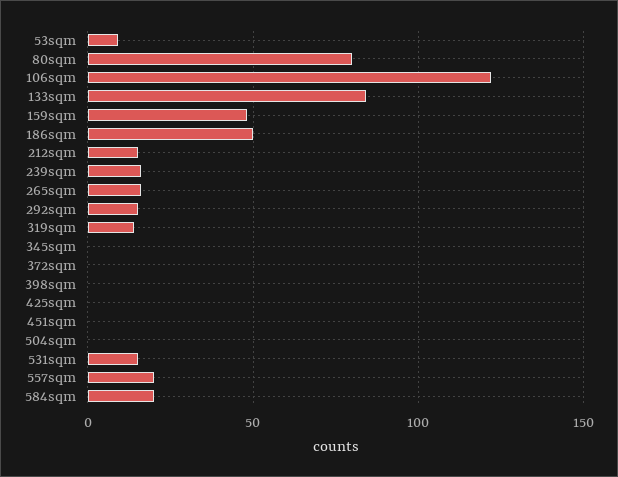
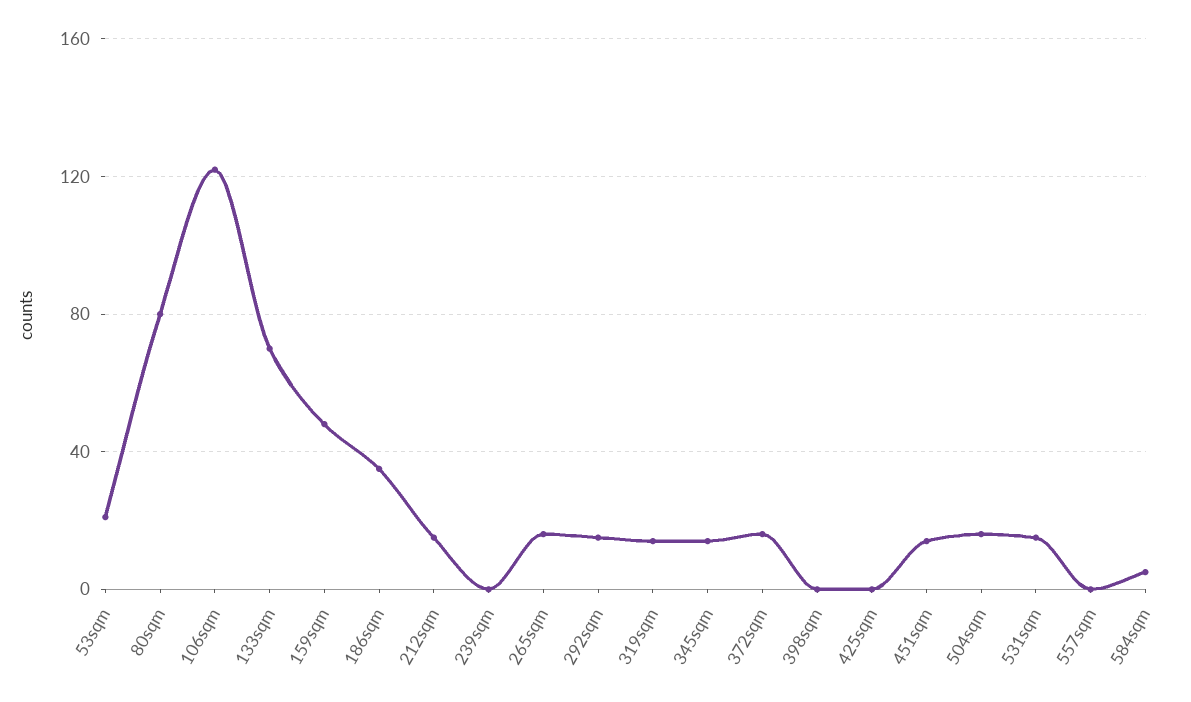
  {
-   "53sqm": 10,
+   "53sqm": 20,
    "80sqm": 80,
    "106sqm": 120,
-   "133sqm": 85,
+   "133sqm": 70,
    "159sqm": 50,
-   "186sqm": 50,
+   "186sqm": 35,
    "212sqm": 15,
-   "239sqm": 15,
+   "239sqm": 0,
    "265sqm": 15,
    "292sqm": 15,
    "319sqm": 15,
-   "345sqm": 0,
+   "345sqm": 15,
-   "372sqm": 0,
+   "372sqm": 15,
    "398sqm": 0,
    "425sqm": 0,
-   "451sqm": 0,
+   "451sqm": 15,
-   "504sqm": 0,
+   "504sqm": 15,
    "531sqm": 15,
-   "557sqm": 20,
+   "557sqm": 0,
-   "584sqm": 20
+   "584sqm": 5
  }

